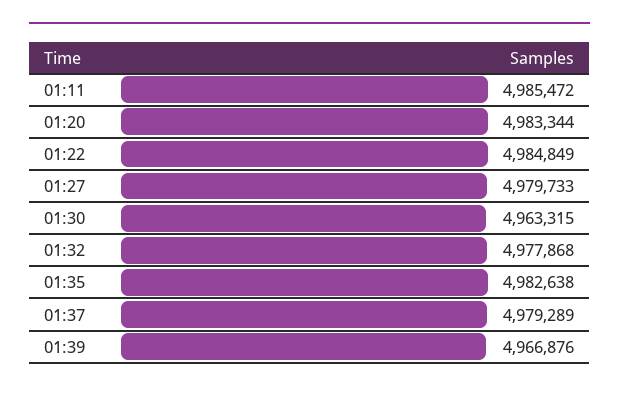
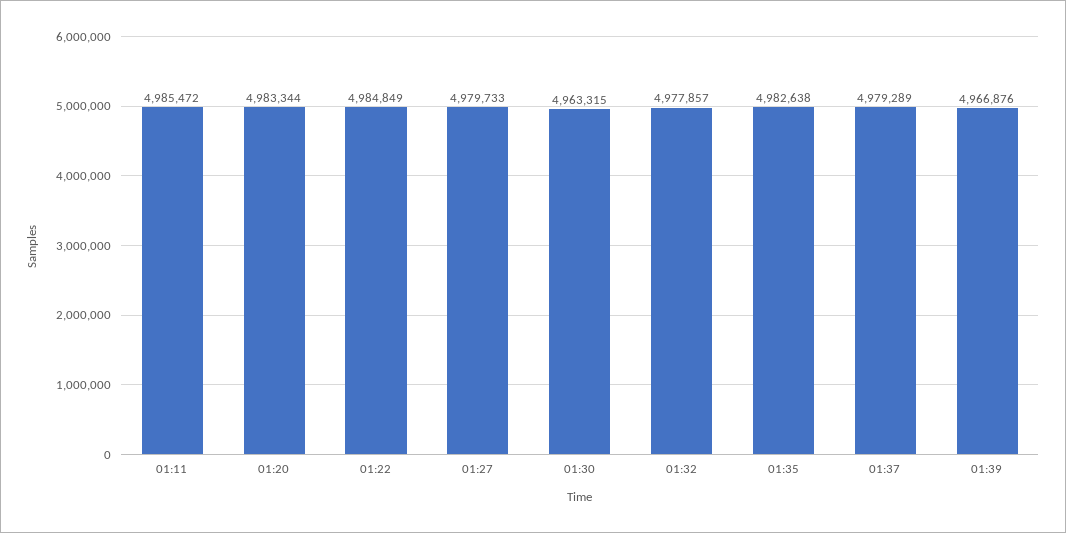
  {
    "01:11": 4985472,
    "01:20": 4983344,
    "01:22": 4984849,
    "01:27": 4979733,
    "01:30": 4963315,
-   "01:32": 4977868,
+   "01:32": 4977857,
    "01:35": 4982638,
    "01:37": 4979289,
    "01:39": 4966876
  }

